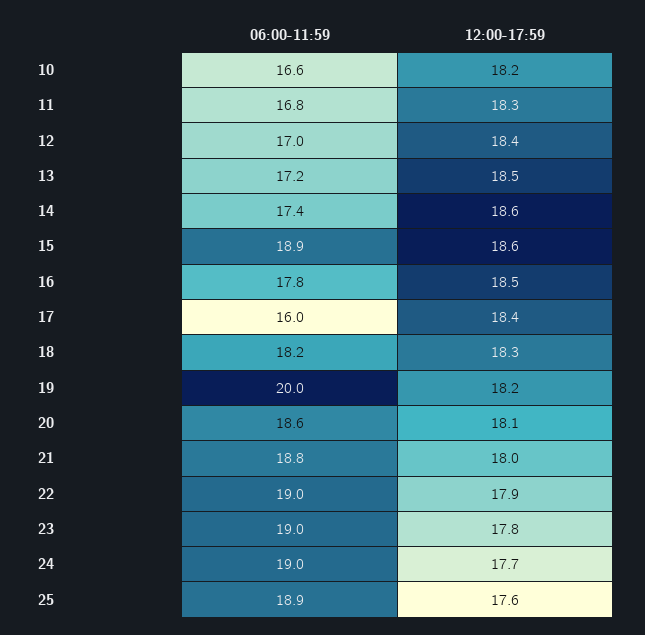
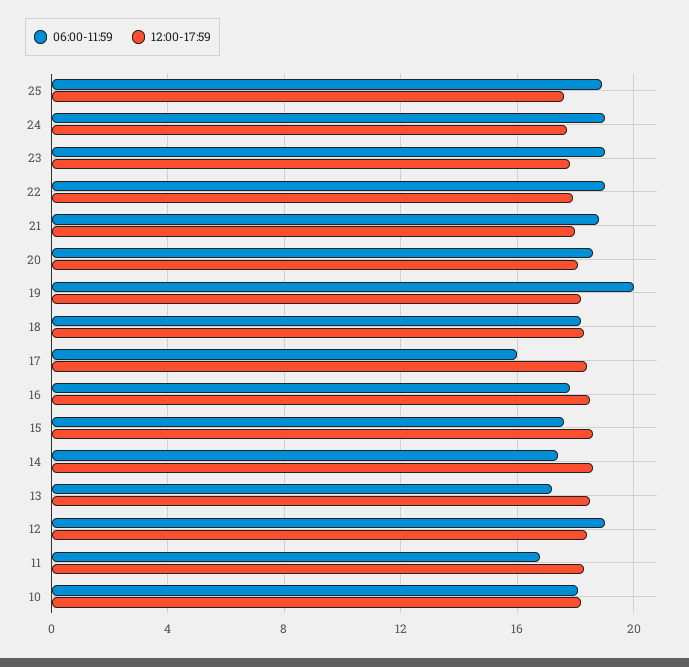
  {
    "06:00-11:59": {
-     "10": 16.6,
+     "10": 18,
      "11": 16.8,
-     "12": 17,
+     "12": 19,
      "13": 17.2,
      "14": 17.4,
-     "15": 18.9,
+     "15": 17.5,
      "16": 17.8,
      "17": 16,
      "18": 18.2,
      "19": 20,
      "20": 18.6,
      "21": 18.8,
      "22": 19,
      "23": 19,
      "24": 19,
      "25": 18.9
    },
    "12:00-17:59": {
      "10": 18.2,
      "11": 18.3,
      "12": 18.4,
      "13": 18.5,
      "14": 18.6,
      "15": 18.6,
      "16": 18.5,
      "17": 18.4,
      "18": 18.3,
      "19": 18.2,
      "20": 18.1,
      "21": 18,
      "22": 17.9,
      "23": 17.8,
      "24": 17.7,
      "25": 17.6
    }
  }

